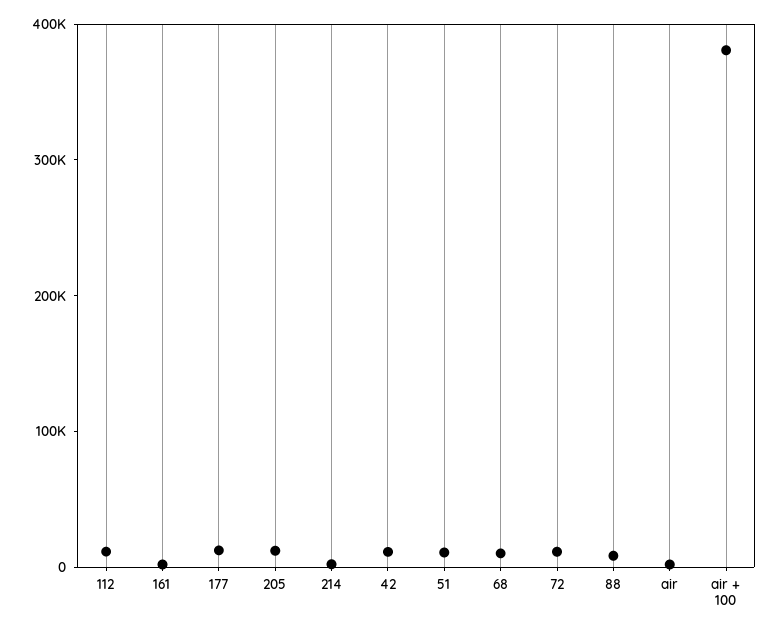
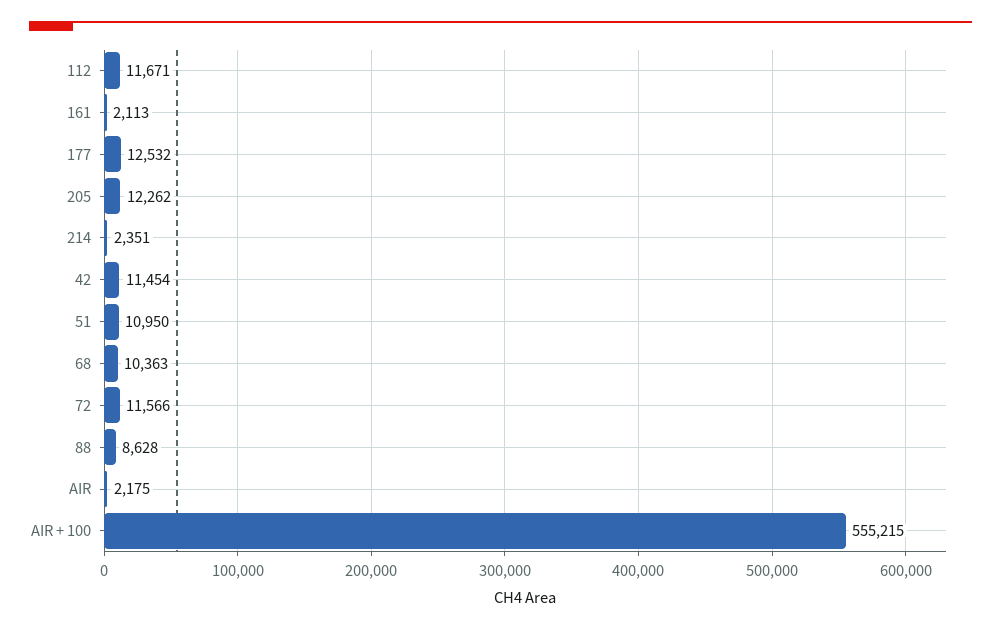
  {
    "112": 11671,
    "161": 2113,
    "177": 12532,
    "205": 12262,
    "214": 2351,
    "42": 11454,
    "51": 10950,
    "68": 10363,
    "72": 11566,
    "88": 8628,
    "air": 2175,
-   "air + 100": 380000
+   "air + 100": 555215
  }

